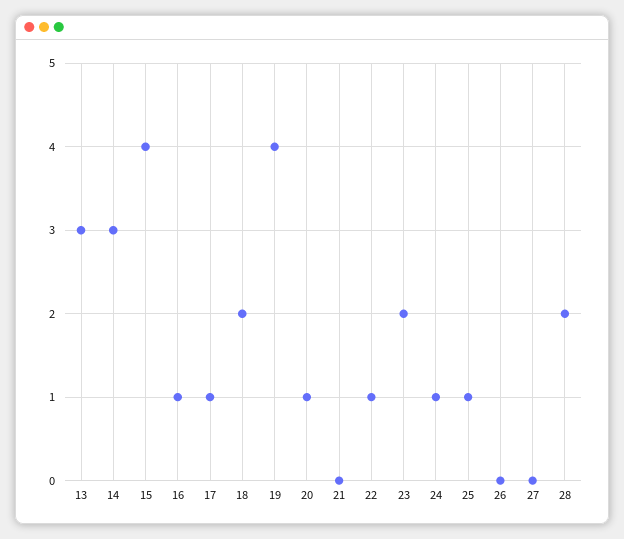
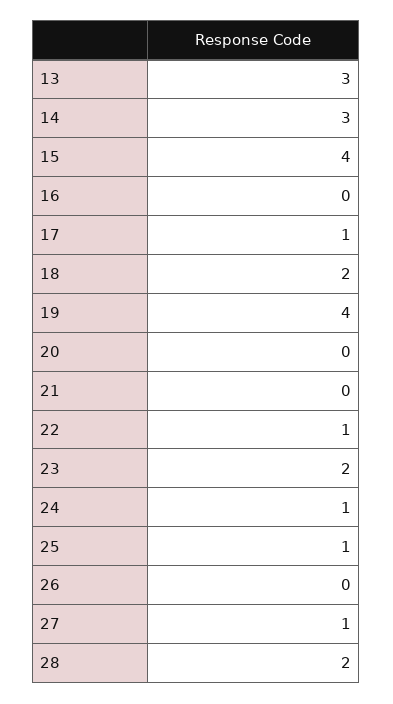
  {
    "13": 3,
    "14": 3,
    "15": 4,
-   "16": 1,
+   "16": 0,
    "17": 1,
    "18": 2,
    "19": 4,
-   "20": 1,
+   "20": 0,
    "21": 0,
    "22": 1,
    "23": 2,
    "24": 1,
    "25": 1,
    "26": 0,
-   "27": 0,
+   "27": 1,
    "28": 2
  }

